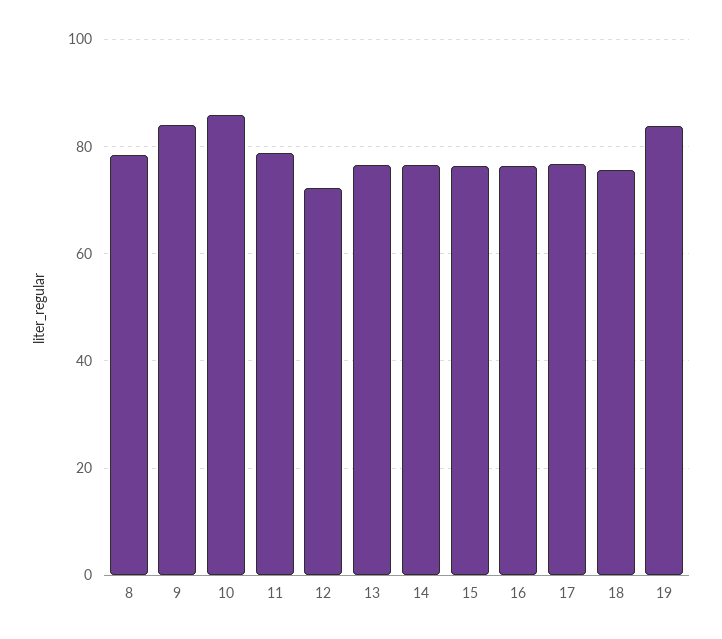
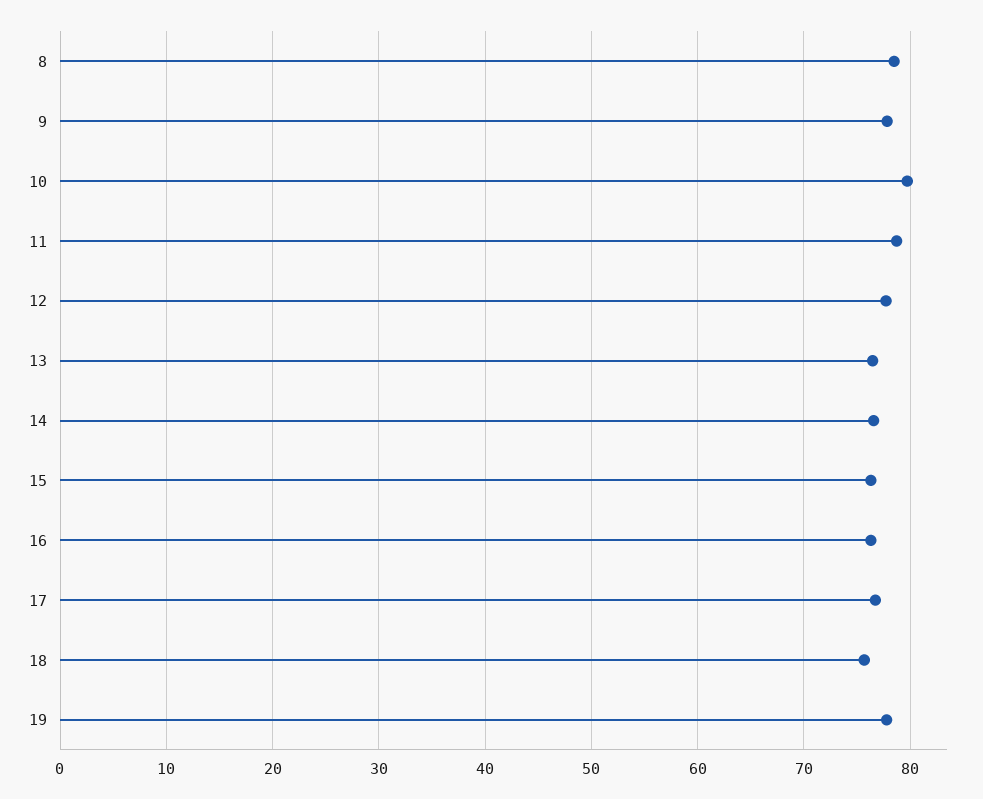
  {
    "8": 79,
-   "9": 84,
+   "9": 78,
-   "10": 86,
+   "10": 80,
    "11": 79,
-   "12": 72,
+   "12": 78,
    "13": 76,
    "14": 77,
    "15": 76,
    "16": 76,
    "17": 77,
    "18": 76,
-   "19": 84
+   "19": 78
  }

